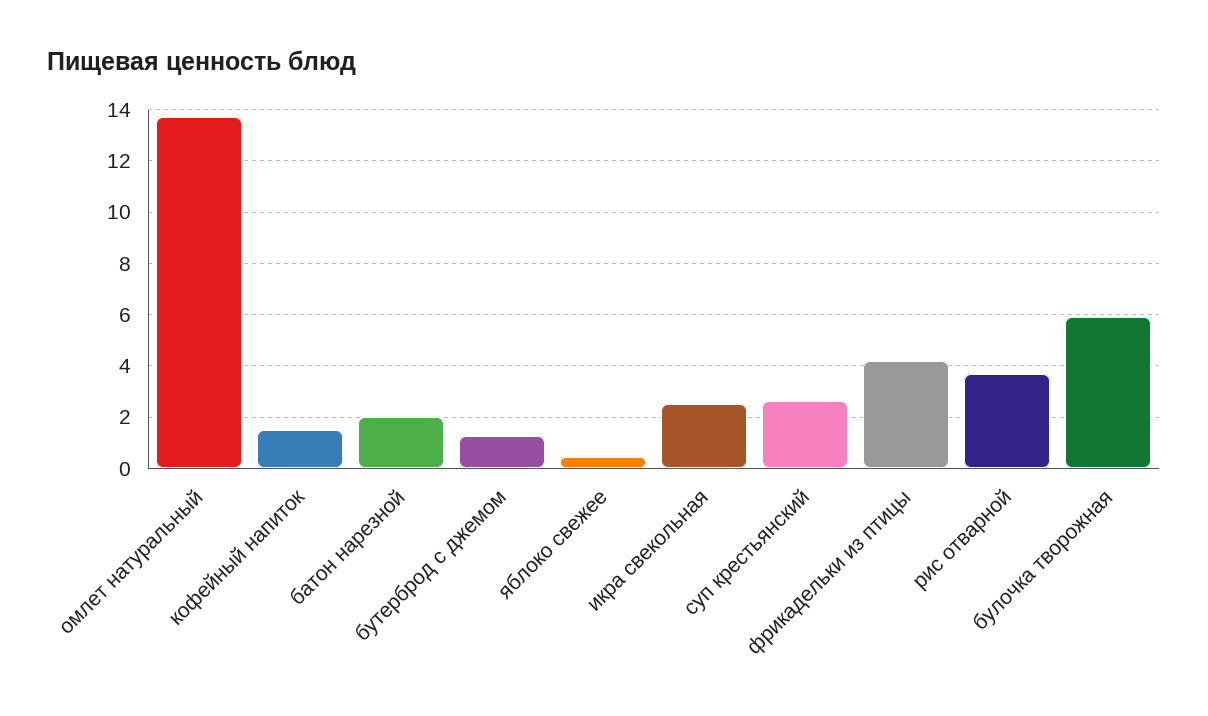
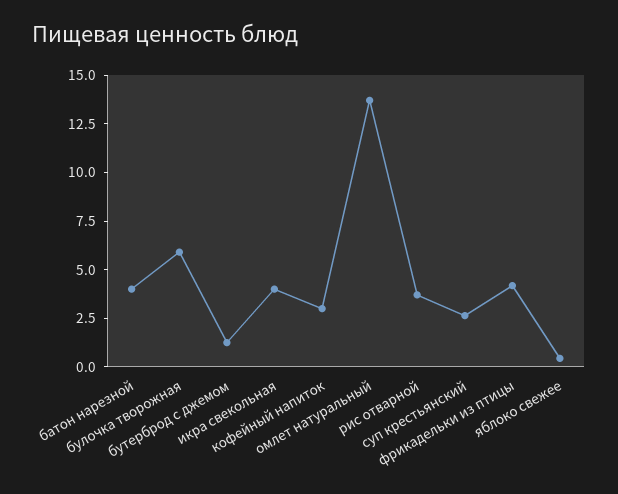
  {
    "омлет натуральный": 13.75,
-   "кофейный напиток": 1.5,
+   "кофейный напиток": 3,
-   "батон нарезной": 2,
+   "батон нарезной": 4,
    "бутерброд с джемом": 1.25,
    "яблоко свежее": 0.5,
-   "икра свекольная": 2.5,
+   "икра свекольная": 4,
    "суп крестьянский": 2.75,
    "фрикадельки из птицы": 4.25,
    "рис отварной": 3.75,
    "булочка творожная": 6
  }

